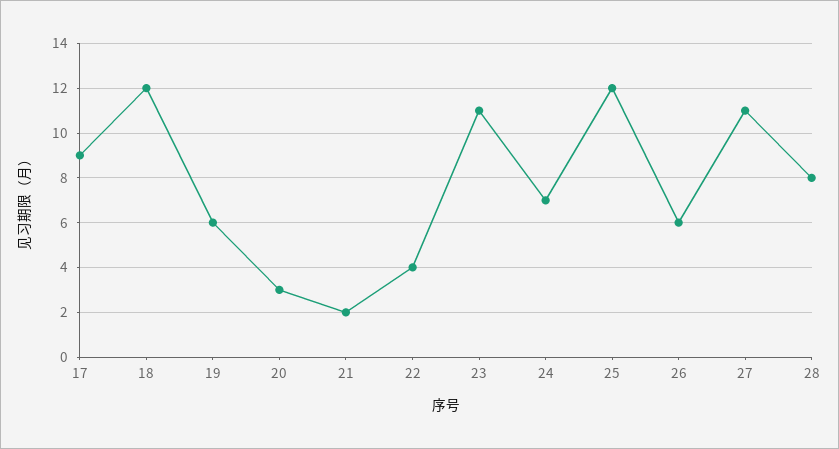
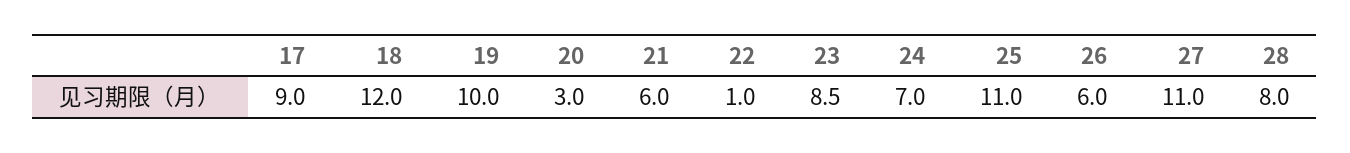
  {
    "17": 9,
    "18": 12,
-   "19": 6,
+   "19": 10,
    "20": 3,
-   "21": 2,
+   "21": 6,
-   "22": 4,
+   "22": 1,
-   "23": 11,
+   "23": 8.5,
    "24": 7,
-   "25": 12,
+   "25": 11,
    "26": 6,
    "27": 11,
    "28": 8
  }

